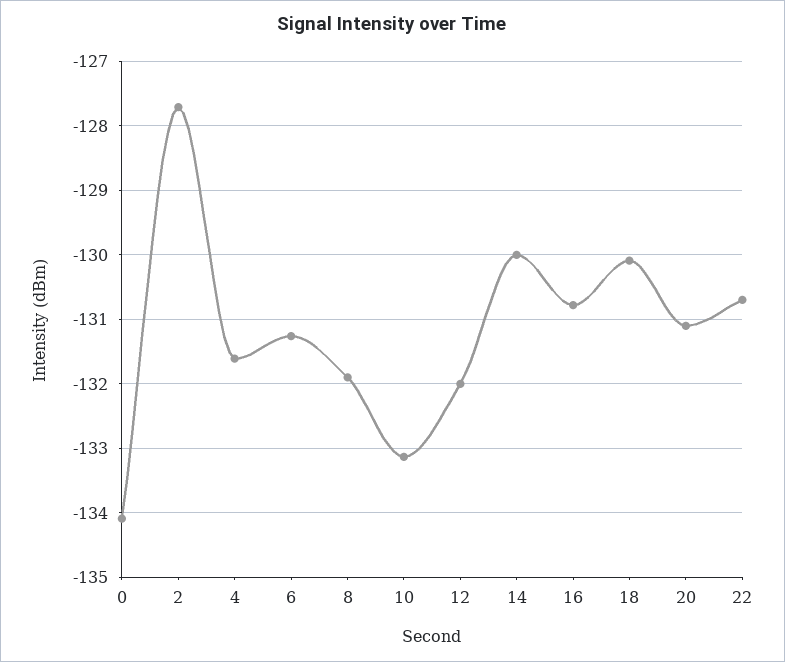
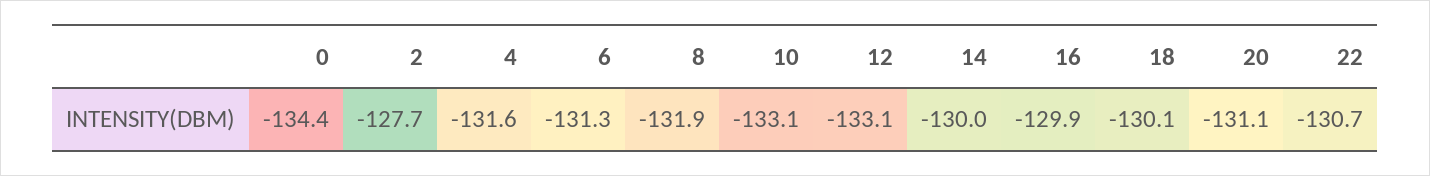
  {
-   "0": -134.1,
+   "0": -134.4,
    "2": -127.7,
    "4": -131.6,
    "6": -131.3,
    "8": -131.9,
    "10": -133.1,
-   "12": -132,
+   "12": -133.1,
    "14": -130,
-   "16": -130.8,
+   "16": -129.9,
    "18": -130.1,
    "20": -131.1,
    "22": -130.7
  }

